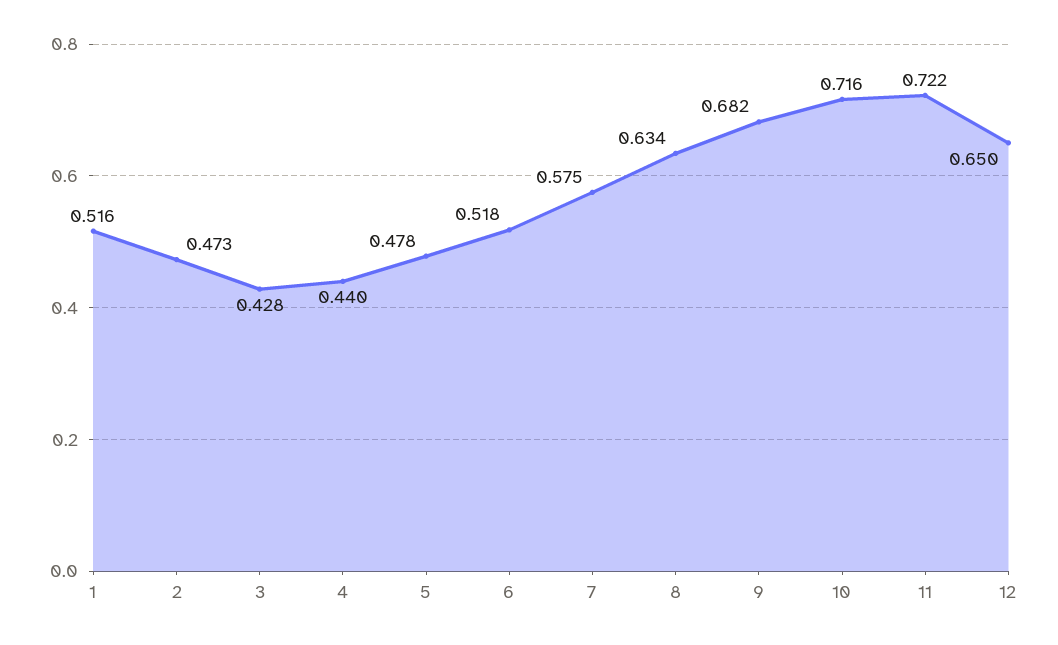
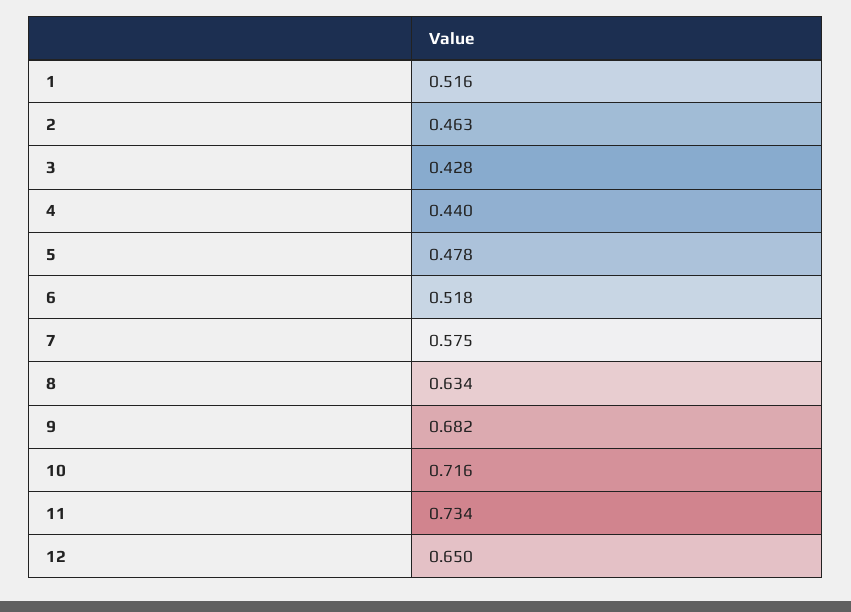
  {
    "1": 0.516,
-   "2": 0.473,
+   "2": 0.463,
    "3": 0.428,
    "4": 0.44,
    "5": 0.478,
    "6": 0.518,
    "7": 0.575,
    "8": 0.634,
    "9": 0.682,
    "10": 0.716,
-   "11": 0.722,
+   "11": 0.734,
    "12": 0.65
  }

